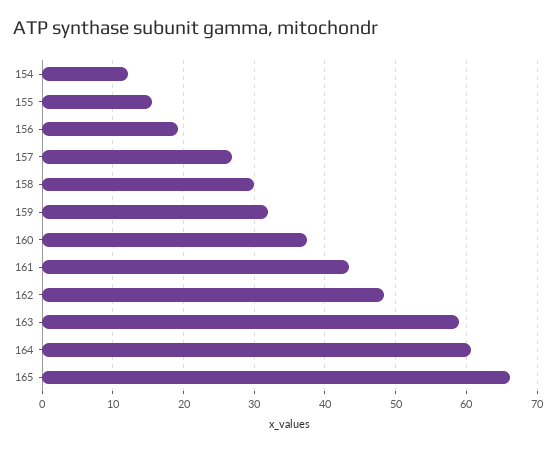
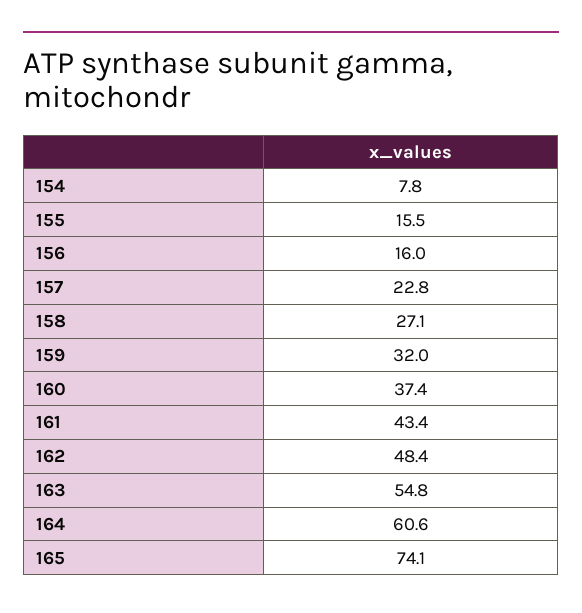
  {
-   "154": 12,
+   "154": 7.8,
    "155": 15.5,
-   "156": 19,
+   "156": 16,
-   "157": 27,
+   "157": 22.8,
-   "158": 30,
+   "158": 27.1,
    "159": 32,
    "160": 37.4,
    "161": 43.4,
    "162": 48.4,
-   "163": 59,
+   "163": 54.8,
    "164": 60.6,
-   "165": 66
+   "165": 74.1
  }

